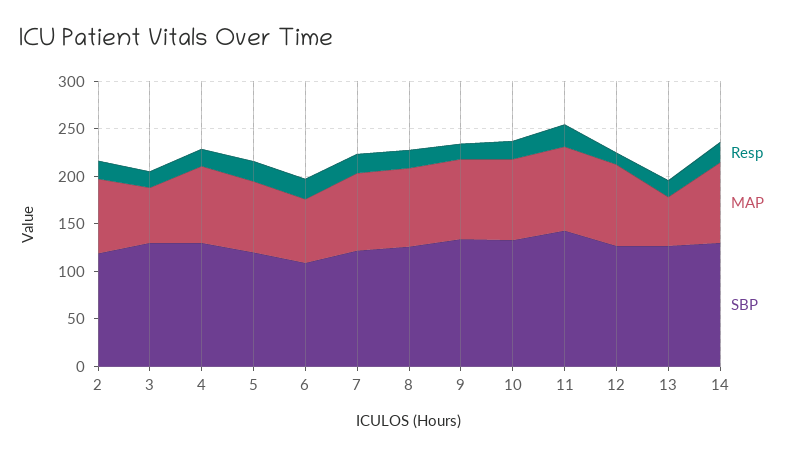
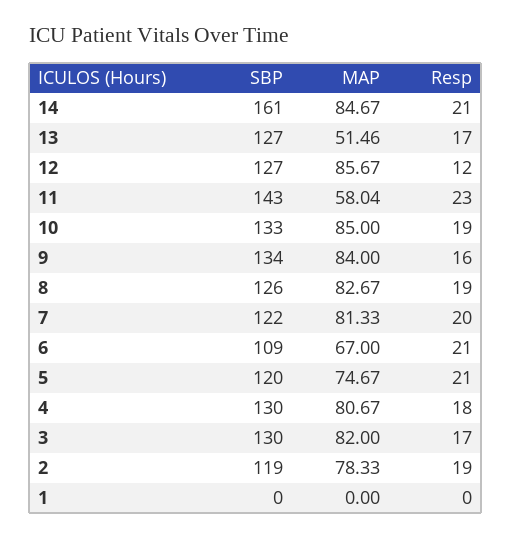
  {
    "Resp": {
      "2": 19,
      "3": 17,
      "4": 18,
      "5": 21,
      "6": 21,
      "7": 20,
      "8": 19,
      "9": 16,
      "10": 19,
      "11": 23,
      "12": 12,
      "13": 17,
-     "14": 21
+     "14": 21,
+     "1": 0
    },
    "MAP": {
      "2": 78.33,
-     "3": 60,
+     "3": 82,
      "4": 80.67,
      "5": 74.67,
      "6": 67,
      "7": 81.33,
      "8": 82.67,
      "9": 84,
      "10": 85,
-     "11": 90,
+     "11": 58.04,
      "12": 85.67,
      "13": 51.46,
-     "14": 84.67
+     "14": 84.67,
+     "1": 0
    },
    "SBP": {
      "2": 119,
      "3": 130,
      "4": 130,
      "5": 120,
      "6": 109,
      "7": 122,
      "8": 126,
      "9": 134,
      "10": 133,
      "11": 143,
      "12": 127,
      "13": 127,
-     "14": 130
+     "14": 161,
+     "1": 0
    }
  }

